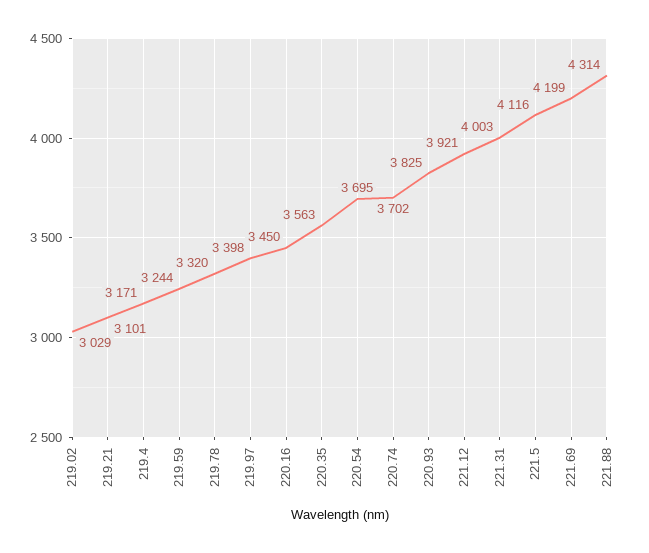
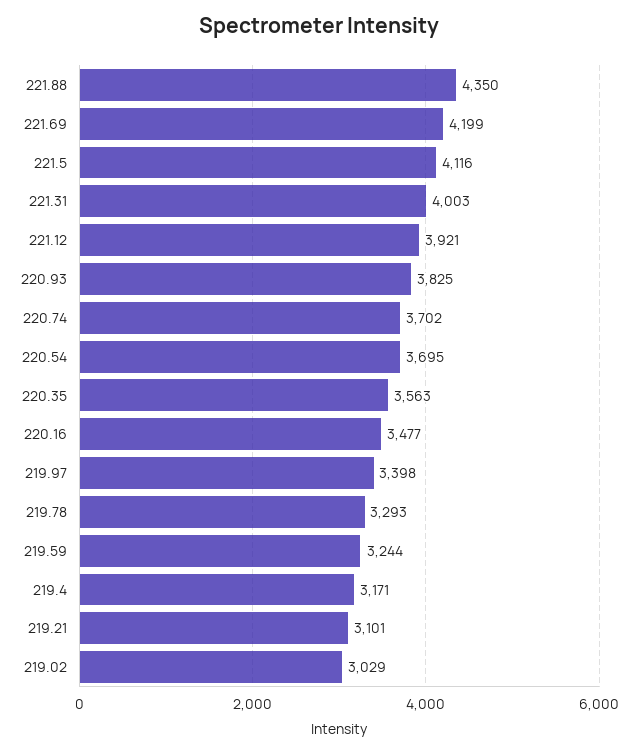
  {
    "219.02": 3029,
    "219.21": 3101,
    "219.4": 3171,
    "219.59": 3244,
-   "219.78": 3320,
+   "219.78": 3293,
    "219.97": 3398,
-   "220.16": 3450,
+   "220.16": 3477,
    "220.35": 3563,
    "220.54": 3695,
    "220.74": 3702,
    "220.93": 3825,
    "221.12": 3921,
    "221.31": 4003,
    "221.5": 4116,
    "221.69": 4199,
-   "221.88": 4314
+   "221.88": 4350
  }

